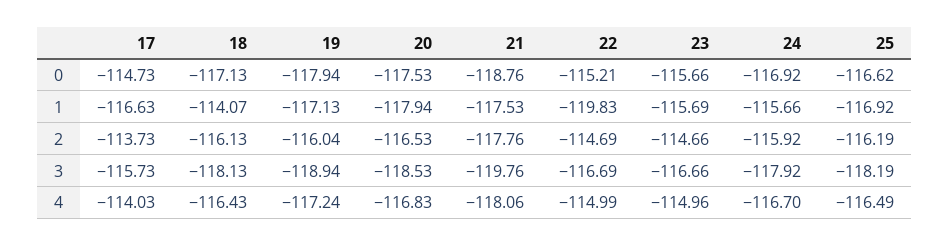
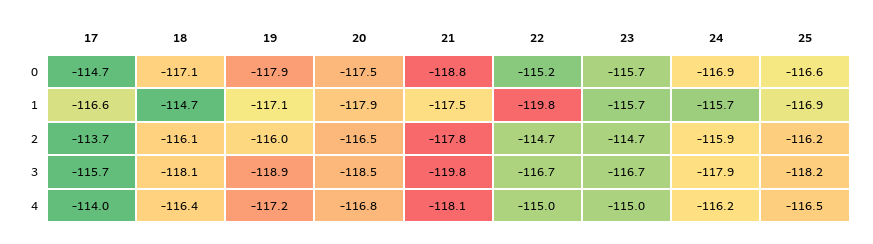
  {
    "17": {
      "0": -114.73,
      "1": -116.63,
      "2": -113.73,
      "3": -115.73,
      "4": -114.03
    },
    "18": {
      "0": -117.13,
-     "1": -114.07,
+     "1": -114.7,
      "2": -116.13,
      "3": -118.13,
      "4": -116.43
    },
    "19": {
      "0": -117.94,
      "1": -117.13,
      "2": -116.04,
      "3": -118.94,
      "4": -117.24
    },
    "20": {
      "0": -117.53,
      "1": -117.94,
      "2": -116.53,
      "3": -118.53,
      "4": -116.83
    },
    "21": {
      "0": -118.76,
      "1": -117.53,
      "2": -117.76,
      "3": -119.76,
      "4": -118.06
    },
    "22": {
      "0": -115.21,
      "1": -119.83,
      "2": -114.69,
      "3": -116.69,
      "4": -114.99
    },
    "23": {
      "0": -115.66,
      "1": -115.69,
      "2": -114.66,
      "3": -116.66,
      "4": -114.96
    },
    "24": {
      "0": -116.92,
      "1": -115.66,
      "2": -115.92,
      "3": -117.92,
-     "4": -116.7
+     "4": -116.2
    },
    "25": {
      "0": -116.62,
      "1": -116.92,
      "2": -116.19,
      "3": -118.19,
      "4": -116.49
    }
  }

